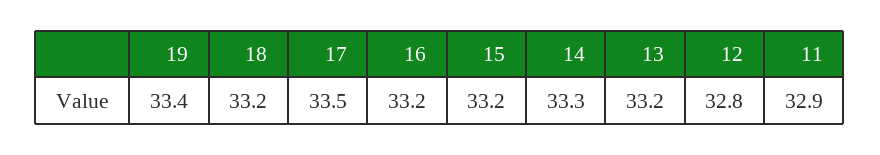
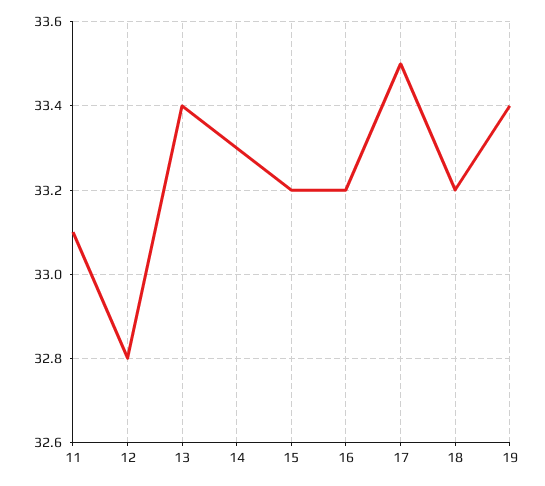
  {
    "19": 33.4,
    "18": 33.2,
    "17": 33.5,
    "16": 33.2,
    "15": 33.2,
    "14": 33.3,
-   "13": 33.2,
+   "13": 33.4,
    "12": 32.8,
-   "11": 32.9
+   "11": 33.1
  }

